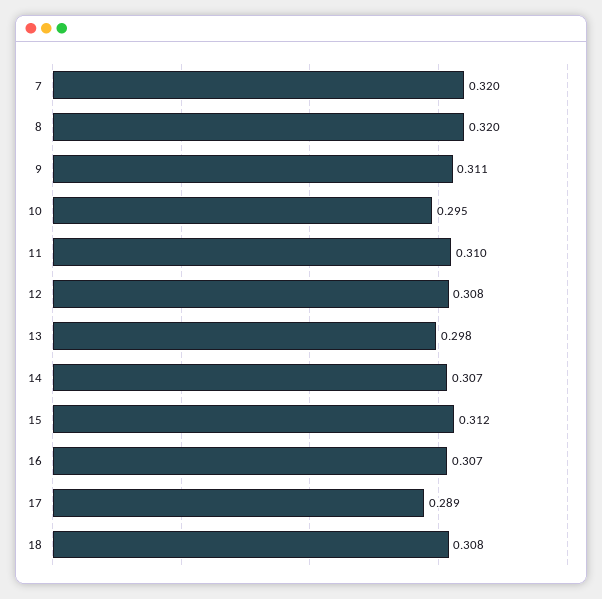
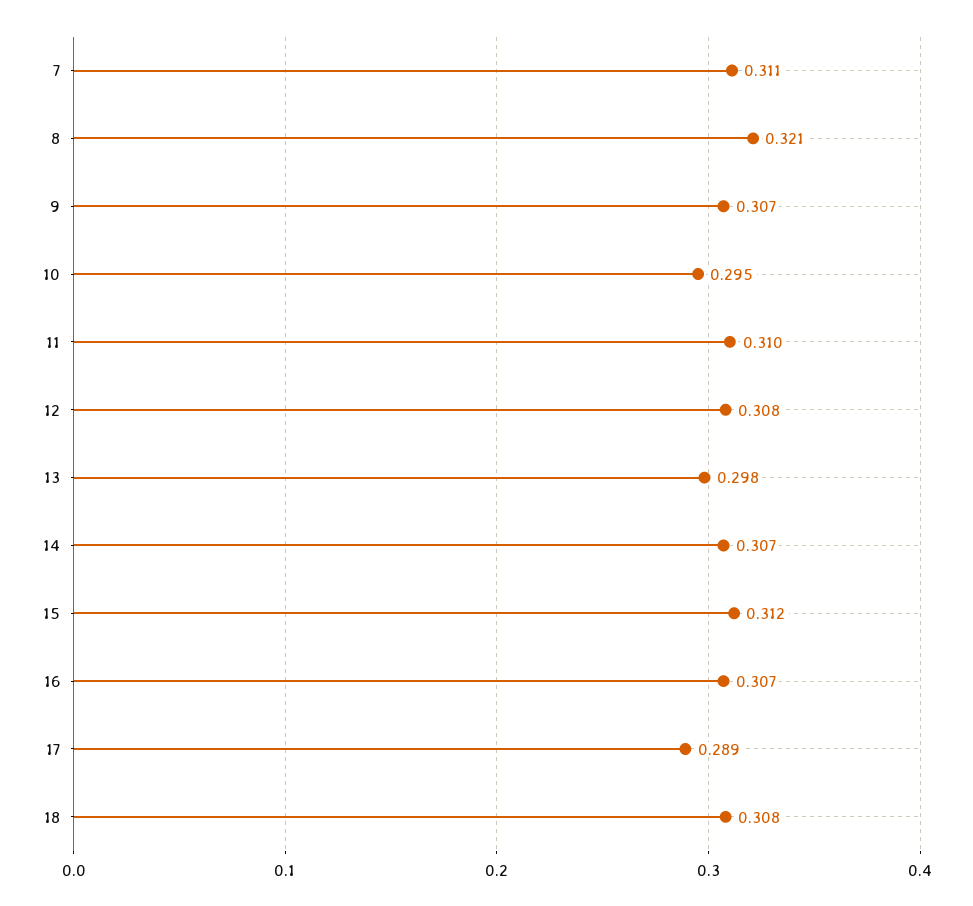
  {
-   "7": 0.32,
+   "7": 0.311,
-   "8": 0.32,
+   "8": 0.321,
-   "9": 0.311,
+   "9": 0.307,
    "10": 0.295,
    "11": 0.31,
    "12": 0.308,
    "13": 0.298,
    "14": 0.307,
    "15": 0.312,
    "16": 0.307,
    "17": 0.289,
    "18": 0.308
  }

